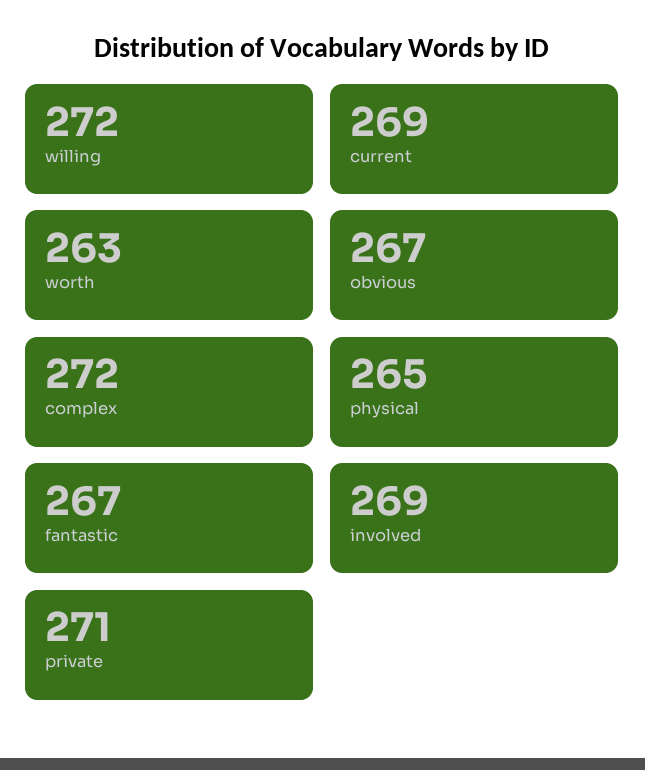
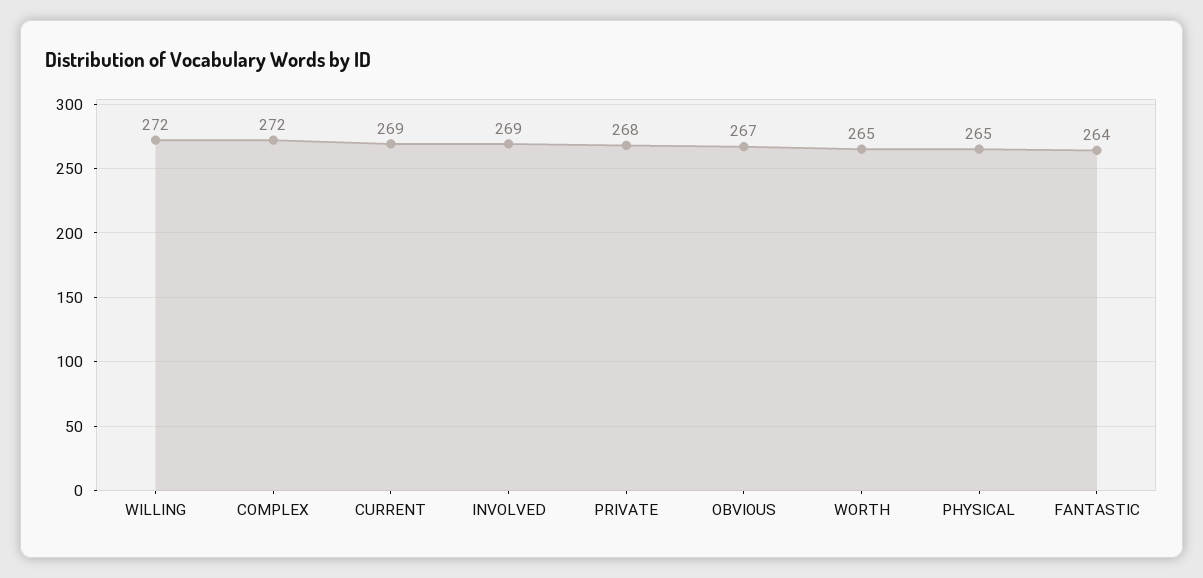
  {
    "willing": 272,
    "current": 269,
-   "worth": 263,
+   "worth": 265,
    "obvious": 267,
    "complex": 272,
    "physical": 265,
-   "fantastic": 267,
+   "fantastic": 264,
    "involved": 269,
-   "private": 271
+   "private": 268
  }

